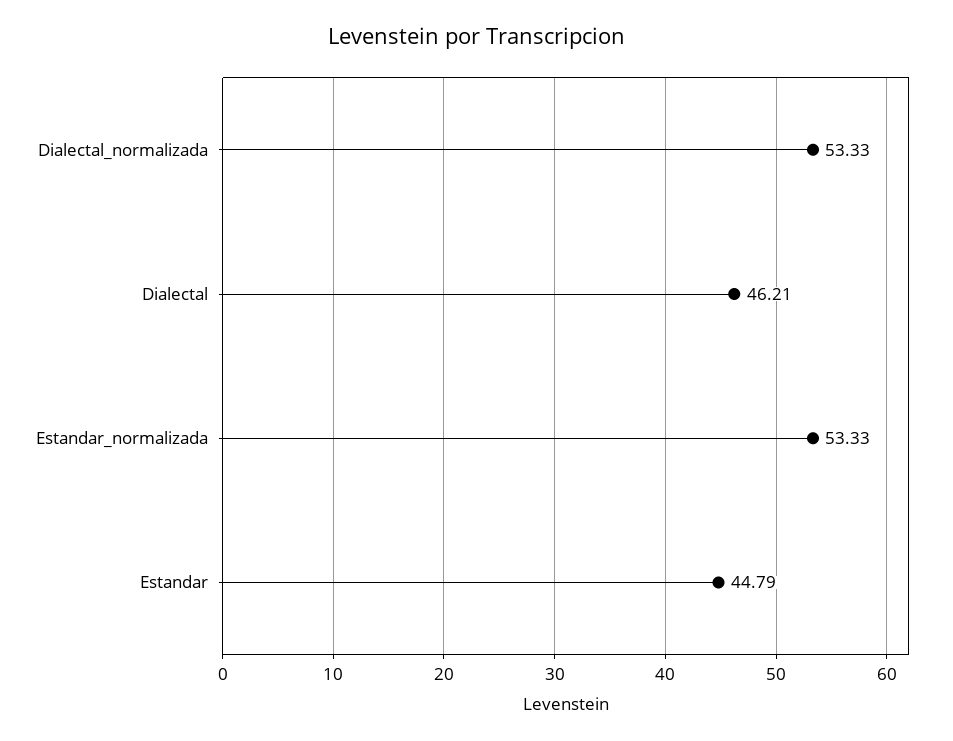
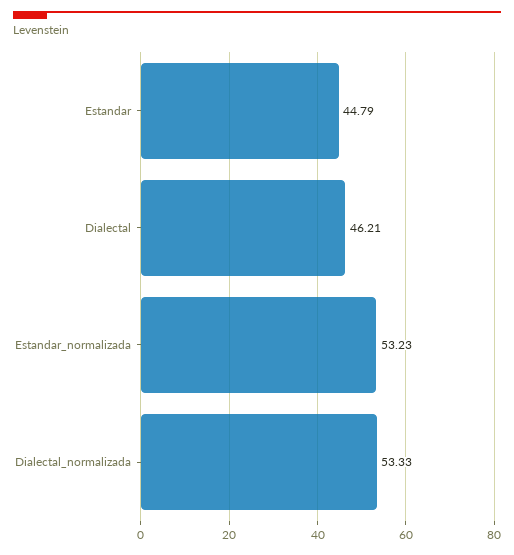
  {
    "Dialectal_normalizada": 53.33,
    "Dialectal": 46.21,
-   "Estandar_normalizada": 53.33,
+   "Estandar_normalizada": 53.23,
    "Estandar": 44.79
  }

